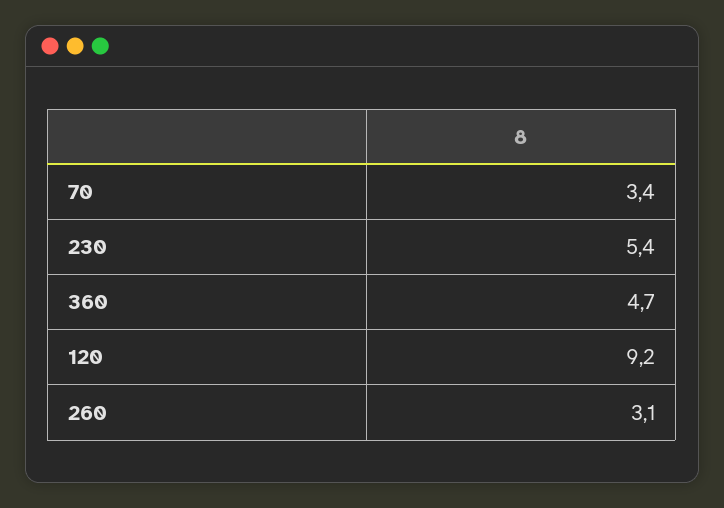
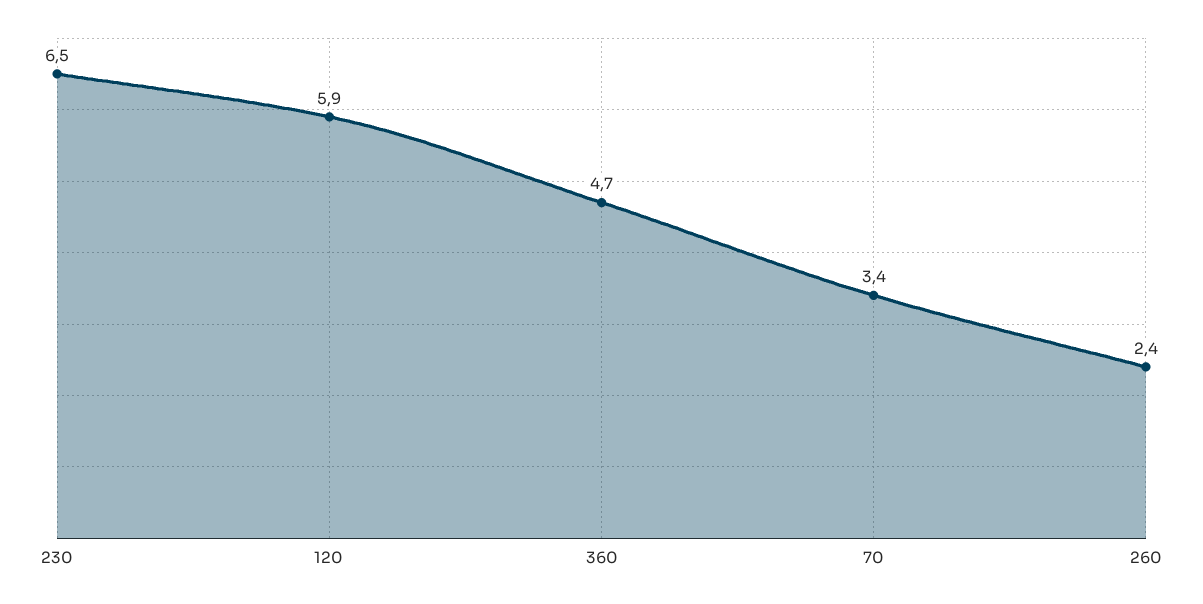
  {
    "70": 3.4,
-   "230": 5.4,
+   "230": 6.5,
    "360": 4.7,
-   "120": 9.2,
+   "120": 5.9,
-   "260": 3.1
+   "260": 2.4
  }

